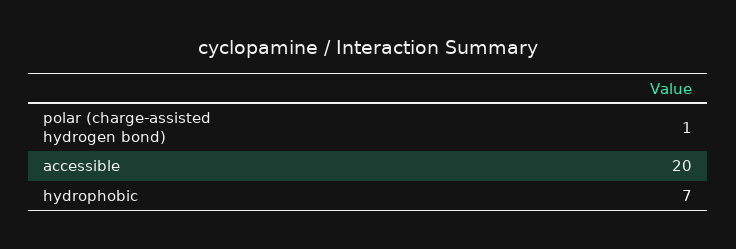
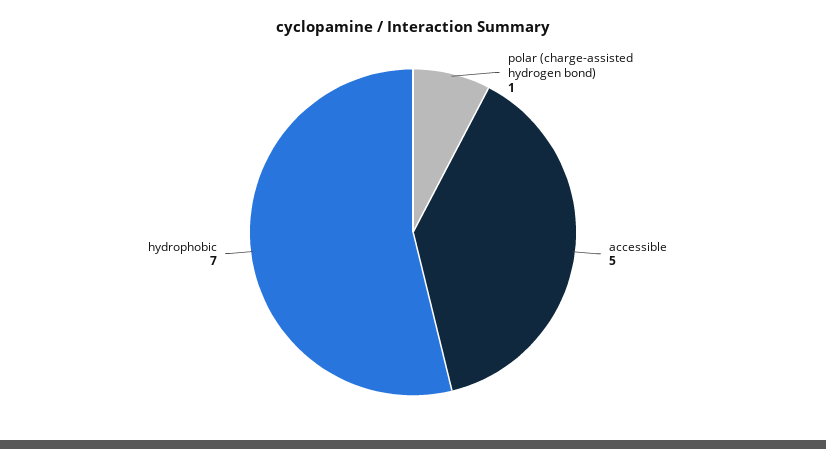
  {
    "polar (charge-assisted hydrogen bond)": 1,
-   "accessible": 20,
+   "accessible": 5,
    "hydrophobic": 7
  }

